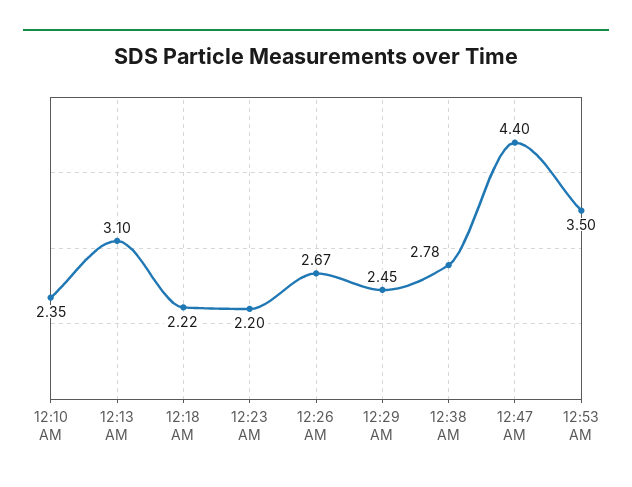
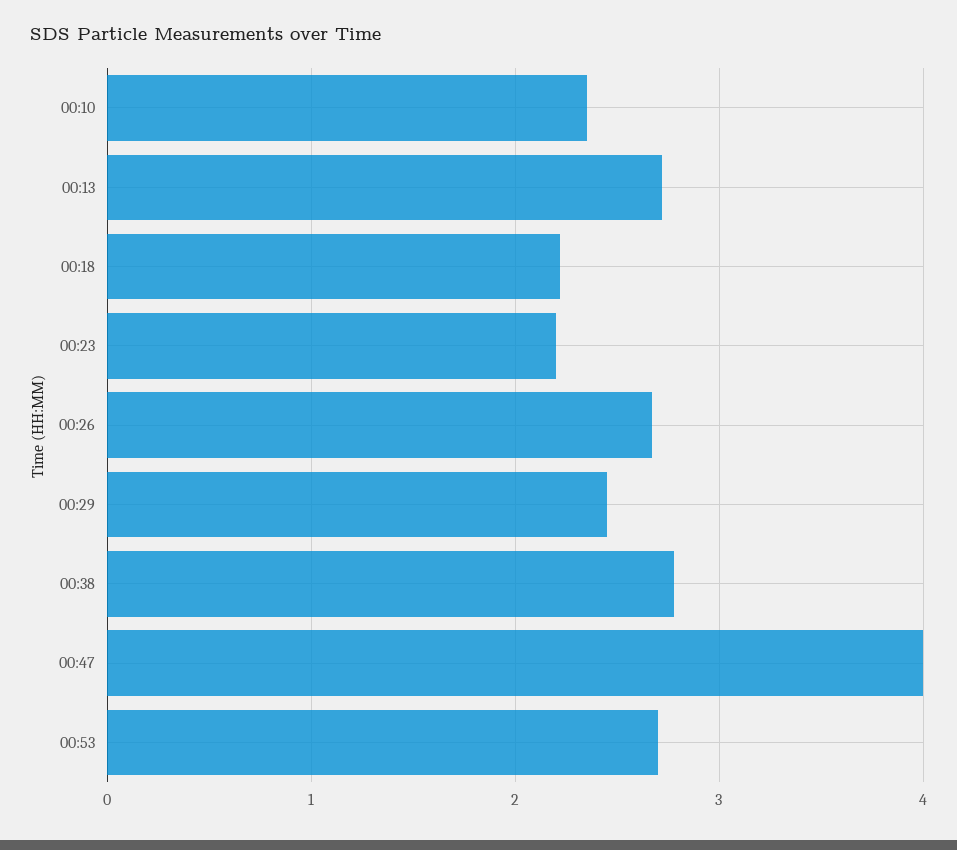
  {
    "12:10 AM": 2.35,
-   "12:13 AM": 3.1,
+   "12:13 AM": 2.7,
    "12:18 AM": 2.22,
    "12:23 AM": 2.2,
    "12:26 AM": 2.67,
    "12:29 AM": 2.45,
    "12:38 AM": 2.78,
-   "12:47 AM": 4.4,
+   "12:47 AM": 4,
-   "12:53 AM": 3.5
+   "12:53 AM": 2.7
  }

